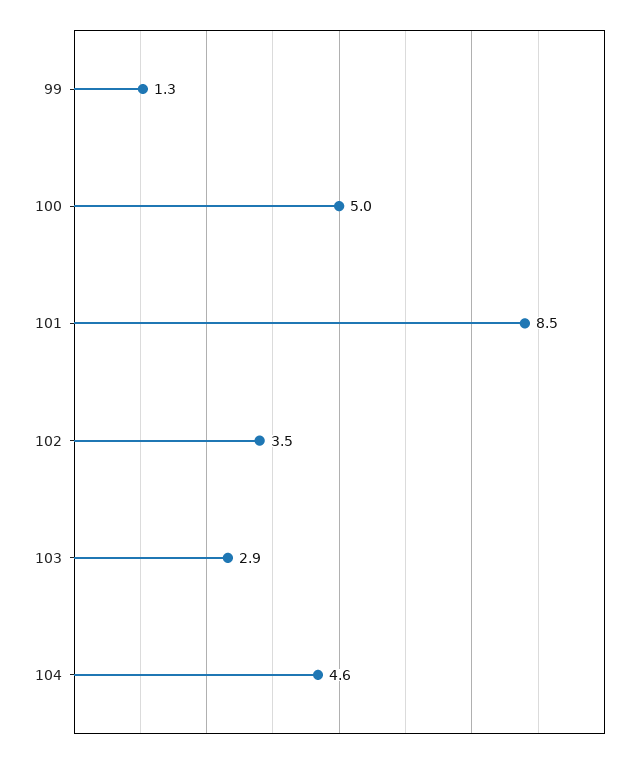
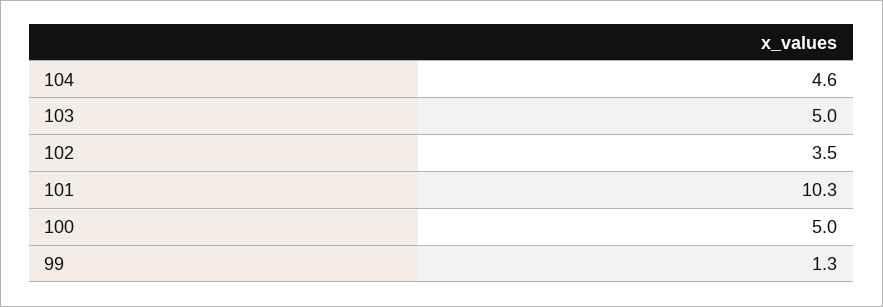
  {
    "99": 1.3,
    "100": 5,
-   "101": 8.5,
+   "101": 10.3,
    "102": 3.5,
-   "103": 2.9,
+   "103": 5,
    "104": 4.6
  }

